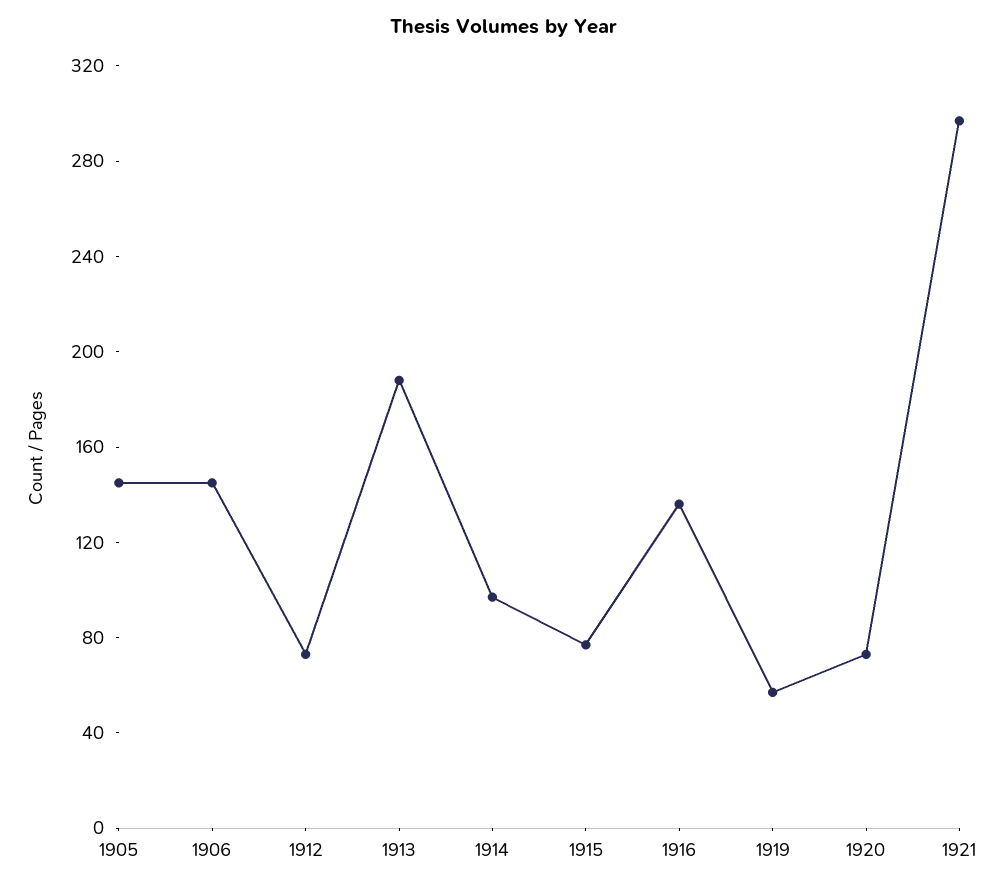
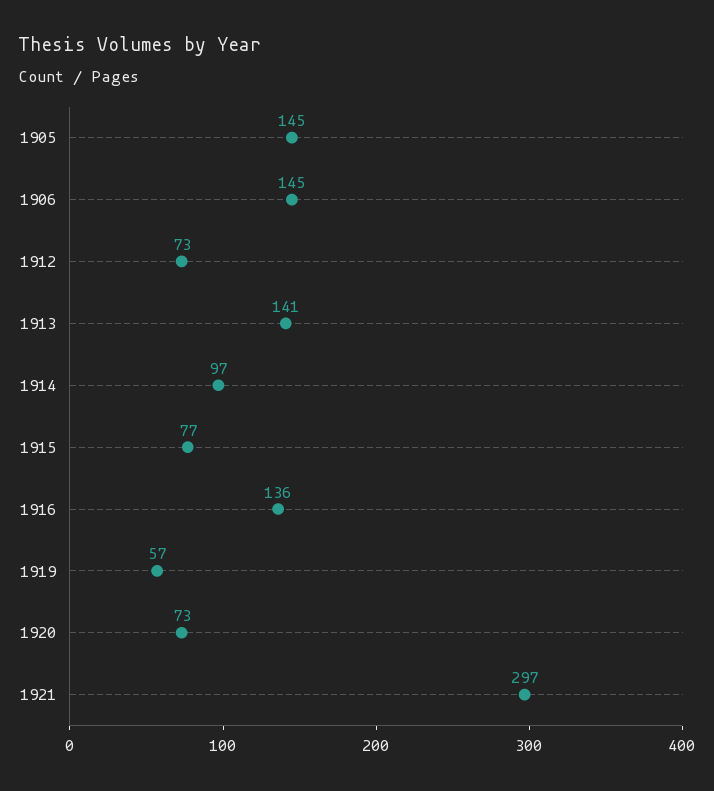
  {
    "1905": 145,
    "1906": 145,
    "1912": 73,
-   "1913": 190,
+   "1913": 141,
    "1914": 97,
    "1915": 77,
    "1916": 136,
    "1919": 57,
    "1920": 73,
    "1921": 297
  }

